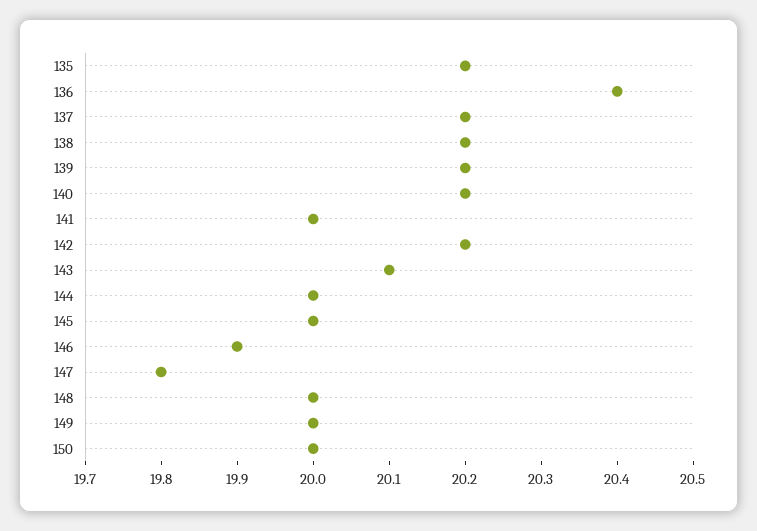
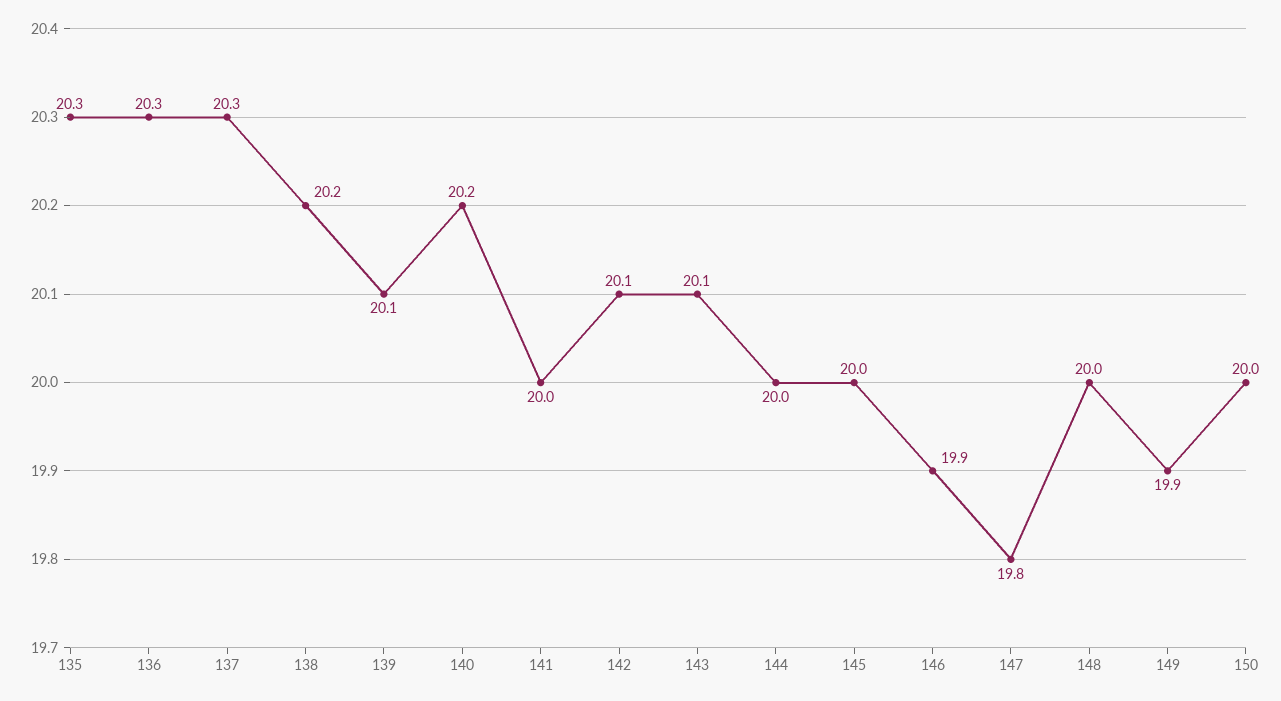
  {
-   "135": 20.2,
+   "135": 20.3,
-   "136": 20.4,
+   "136": 20.3,
-   "137": 20.2,
+   "137": 20.3,
    "138": 20.2,
-   "139": 20.2,
+   "139": 20.1,
    "140": 20.2,
    "141": 20,
-   "142": 20.2,
+   "142": 20.1,
    "143": 20.1,
    "144": 20,
    "145": 20,
    "146": 19.9,
    "147": 19.8,
    "148": 20,
-   "149": 20,
+   "149": 19.9,
    "150": 20
  }

